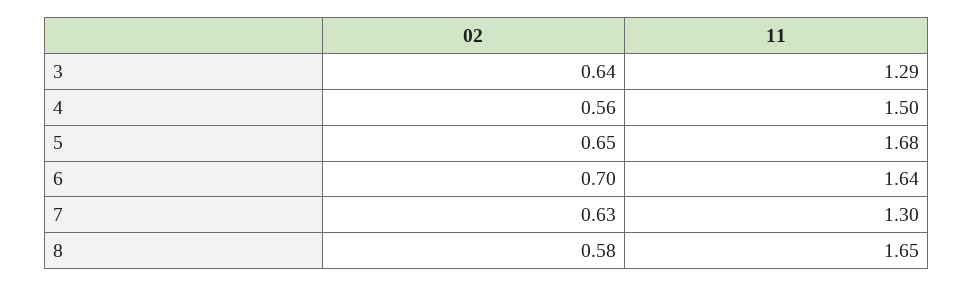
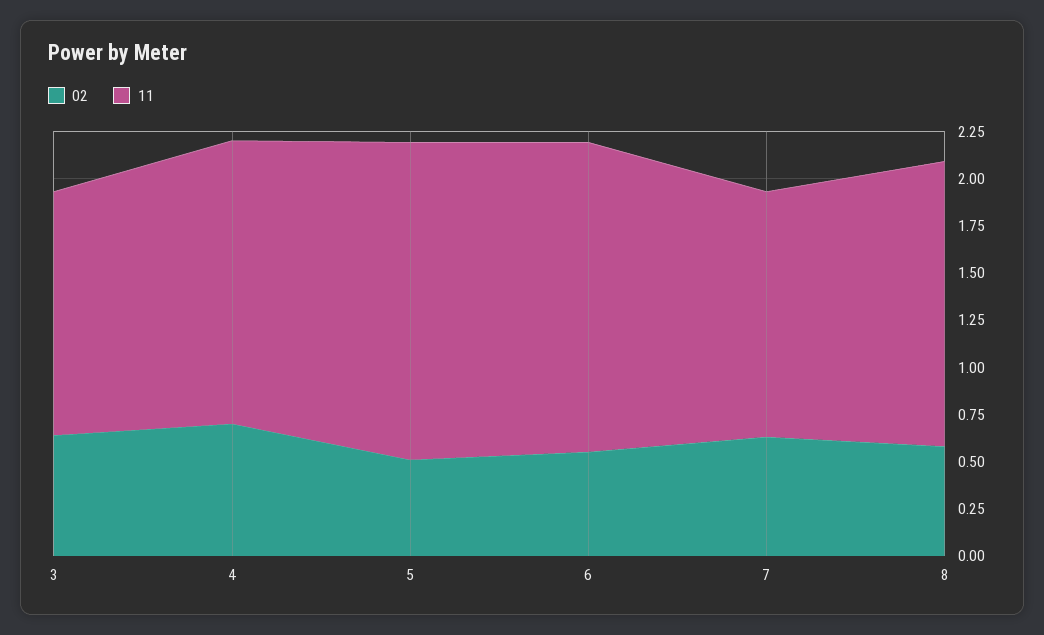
  {
    "02": {
      "3": 0.64,
-     "4": 0.56,
+     "4": 0.7,
-     "5": 0.65,
+     "5": 0.5,
-     "6": 0.7,
+     "6": 0.55,
      "7": 0.63,
      "8": 0.58
    },
    "11": {
      "3": 1.29,
      "4": 1.5,
      "5": 1.68,
      "6": 1.64,
      "7": 1.3,
-     "8": 1.65
+     "8": 1.5
    }
  }

